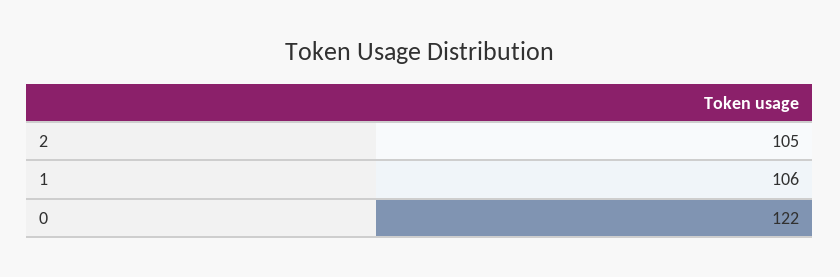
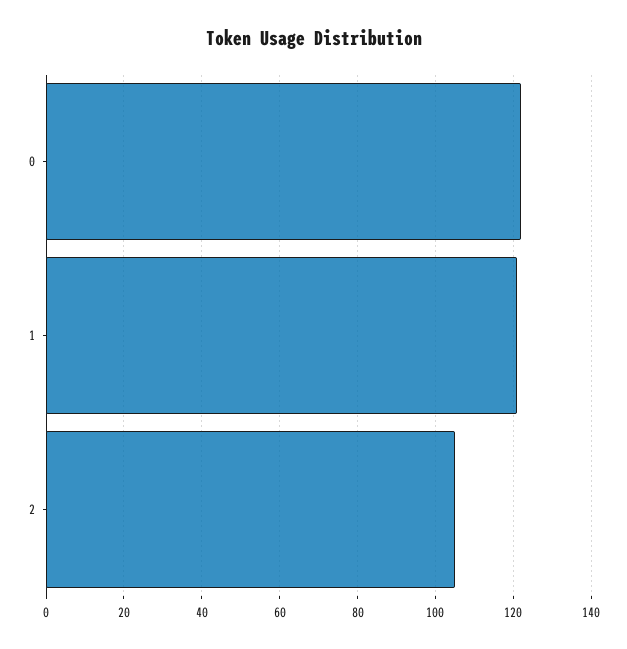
  {
    "2": 105,
-   "1": 106,
+   "1": 120,
    "0": 122
  }

